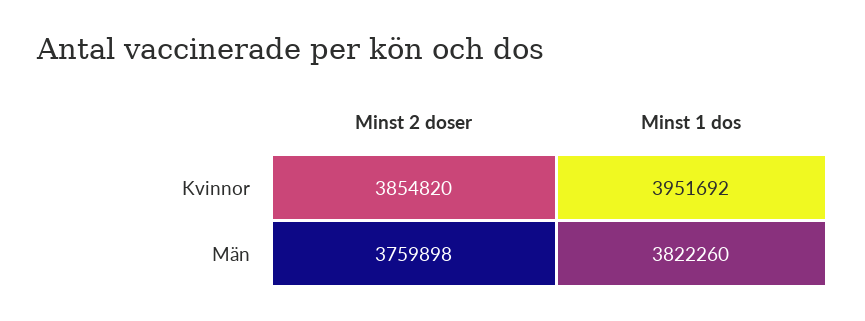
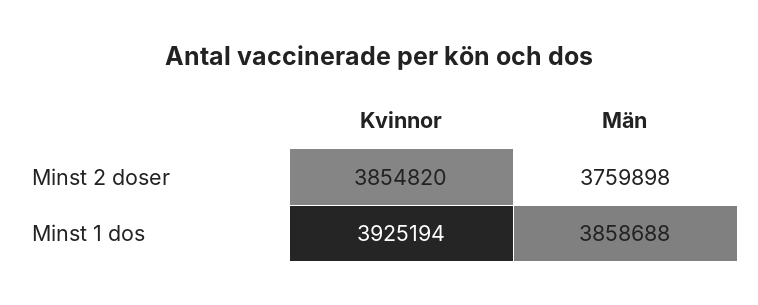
  {
    "Minst 2 doser": {
      "Kvinnor": 3854820,
      "Män": 3759898
    },
    "Minst 1 dos": {
-     "Kvinnor": 3951692,
+     "Kvinnor": 3925194,
-     "Män": 3822260
+     "Män": 3858688
    }
  }

